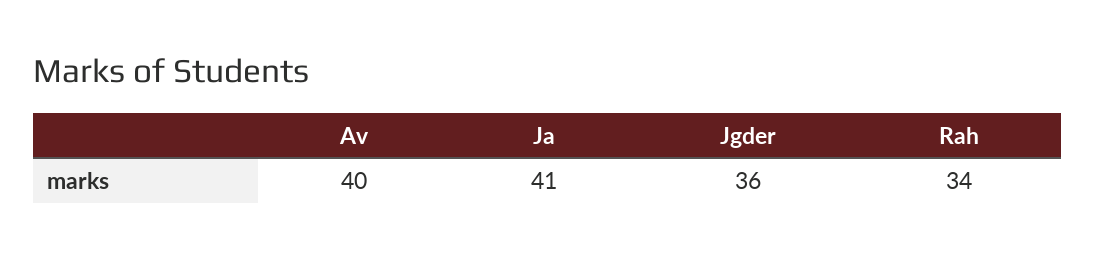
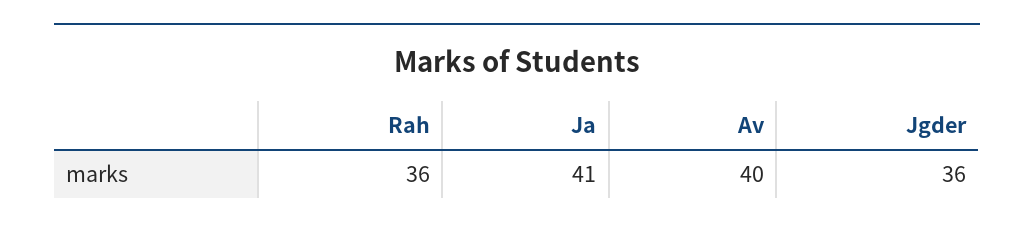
  {
    "Av": 40,
    "Ja": 41,
    "Jgder": 36,
-   "Rah": 34
+   "Rah": 36
  }

